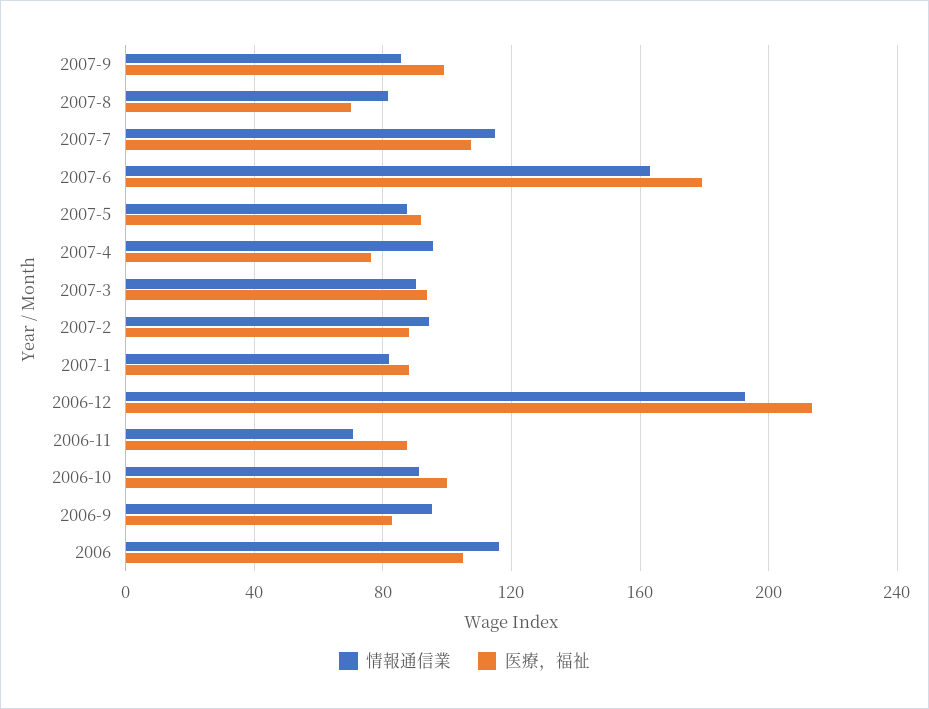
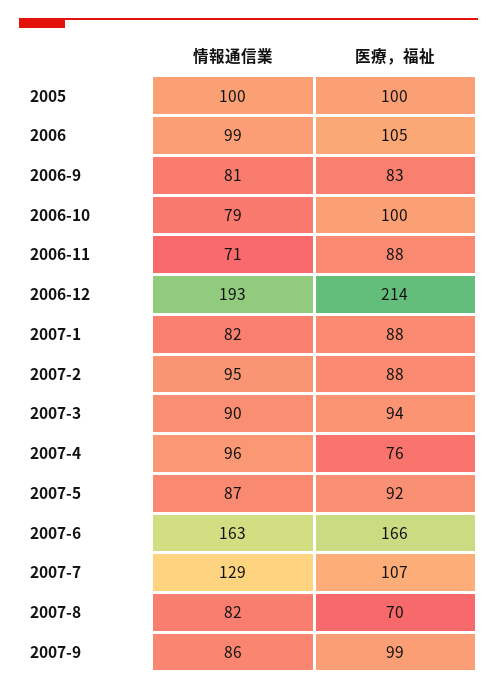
  {
    "情報通信業": {
      "2007-9": 86,
      "2007-8": 82,
-     "2007-7": 115,
+     "2007-7": 129,
      "2007-6": 163,
      "2007-5": 87,
      "2007-4": 96,
      "2007-3": 90,
      "2007-2": 95,
      "2007-1": 82,
      "2006-12": 193,
      "2006-11": 71,
-     "2006-10": 90,
+     "2006-10": 79,
-     "2006-9": 95,
+     "2006-9": 81,
-     "2006": 115
+     "2006": 99,
+     "2005": 100
    },
    "医療，福祉": {
      "2007-9": 99,
      "2007-8": 70,
      "2007-7": 107,
-     "2007-6": 180,
+     "2007-6": 166,
      "2007-5": 92,
      "2007-4": 76,
      "2007-3": 94,
      "2007-2": 88,
      "2007-1": 88,
      "2006-12": 214,
      "2006-11": 88,
      "2006-10": 100,
      "2006-9": 83,
-     "2006": 105
+     "2006": 105,
+     "2005": 100
    }
  }

